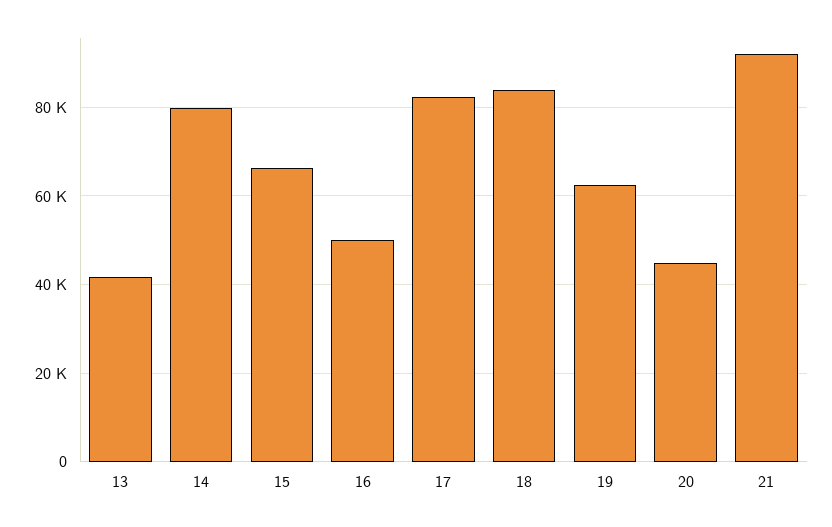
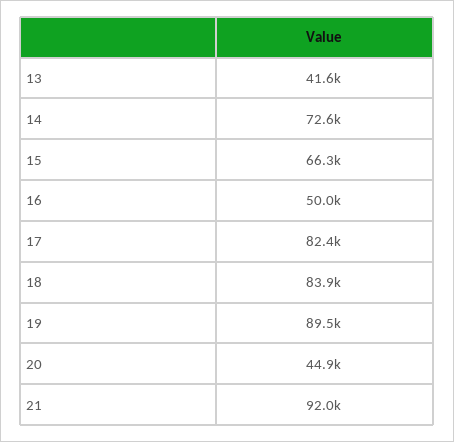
  {
    "13": 41600,
-   "14": 80000,
+   "14": 72600,
    "15": 66300,
    "16": 50000,
    "17": 82400,
    "18": 83900,
-   "19": 62000,
+   "19": 89500,
    "20": 44900,
    "21": 92000
  }

